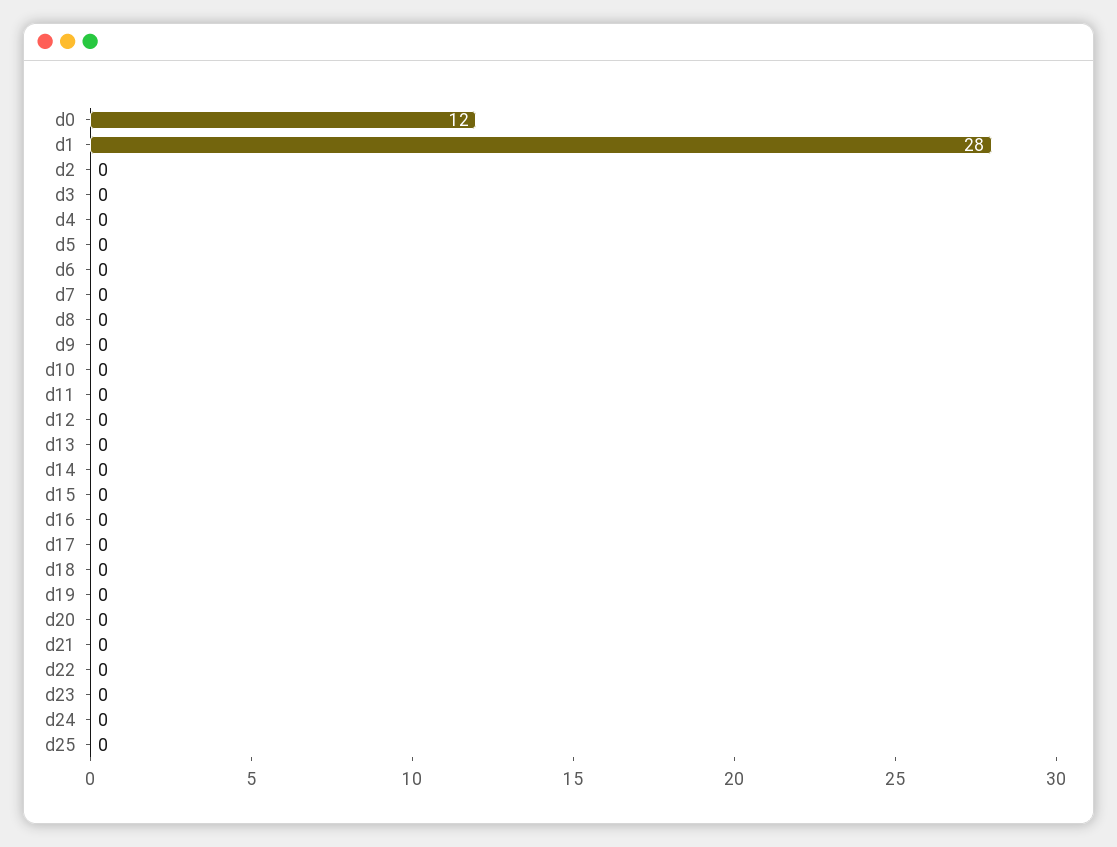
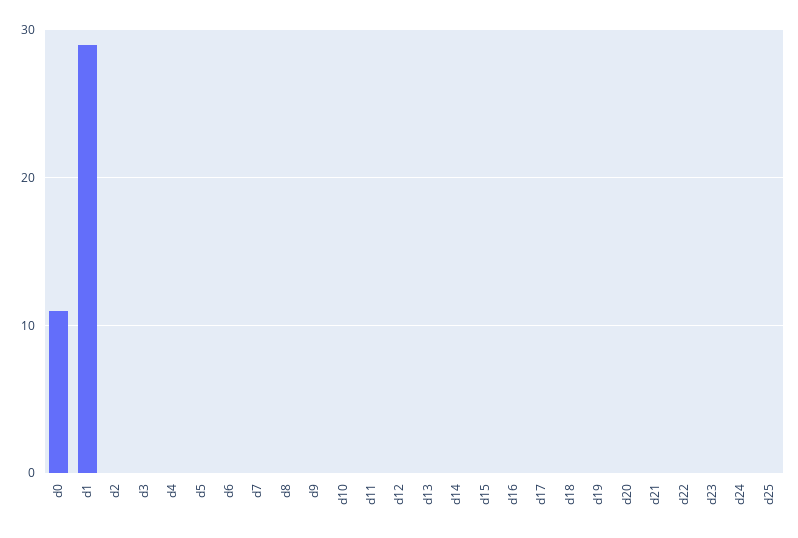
  {
-   "d0": 12,
+   "d0": 11,
-   "d1": 28,
+   "d1": 29,
    "d2": 0,
    "d3": 0,
    "d4": 0,
    "d5": 0,
    "d6": 0,
    "d7": 0,
    "d8": 0,
    "d9": 0,
    "d10": 0,
    "d11": 0,
    "d12": 0,
    "d13": 0,
    "d14": 0,
    "d15": 0,
    "d16": 0,
    "d17": 0,
    "d18": 0,
    "d19": 0,
    "d20": 0,
    "d21": 0,
    "d22": 0,
    "d23": 0,
    "d24": 0,
    "d25": 0
  }

